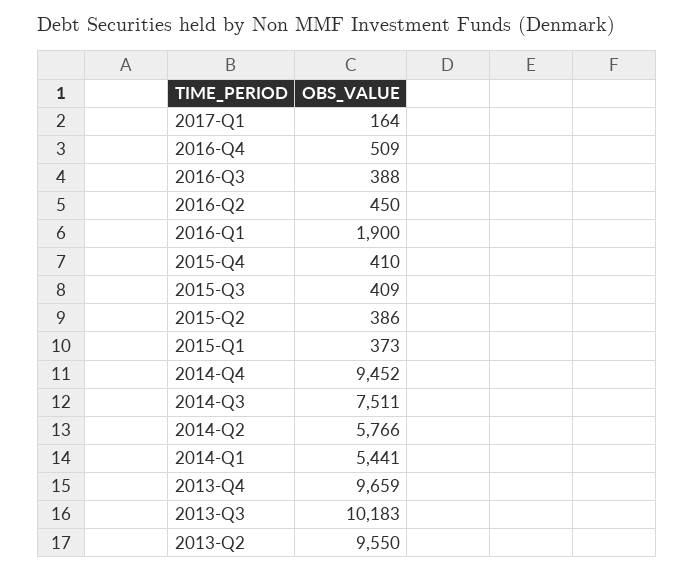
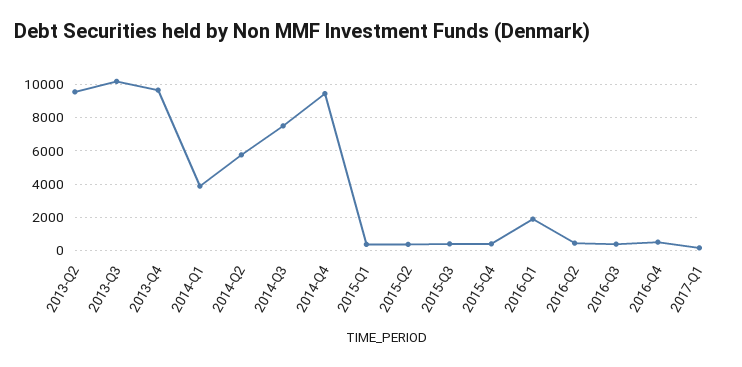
  {
    "2017-Q1": 164,
    "2016-Q4": 509,
    "2016-Q3": 388,
    "2016-Q2": 450,
    "2016-Q1": 1900,
    "2015-Q4": 410,
    "2015-Q3": 409,
    "2015-Q2": 386,
    "2015-Q1": 373,
    "2014-Q4": 9452,
    "2014-Q3": 7511,
    "2014-Q2": 5766,
-   "2014-Q1": 5441,
+   "2014-Q1": 4000,
    "2013-Q4": 9659,
    "2013-Q3": 10183,
    "2013-Q2": 9550
  }

